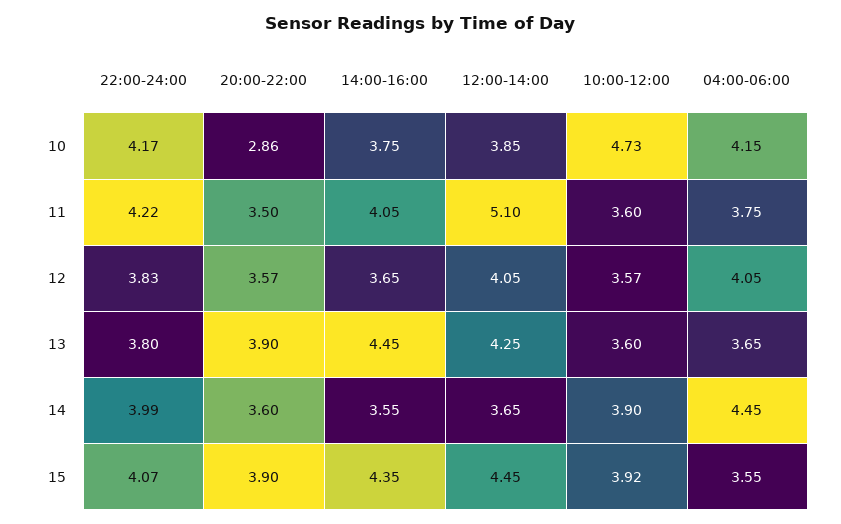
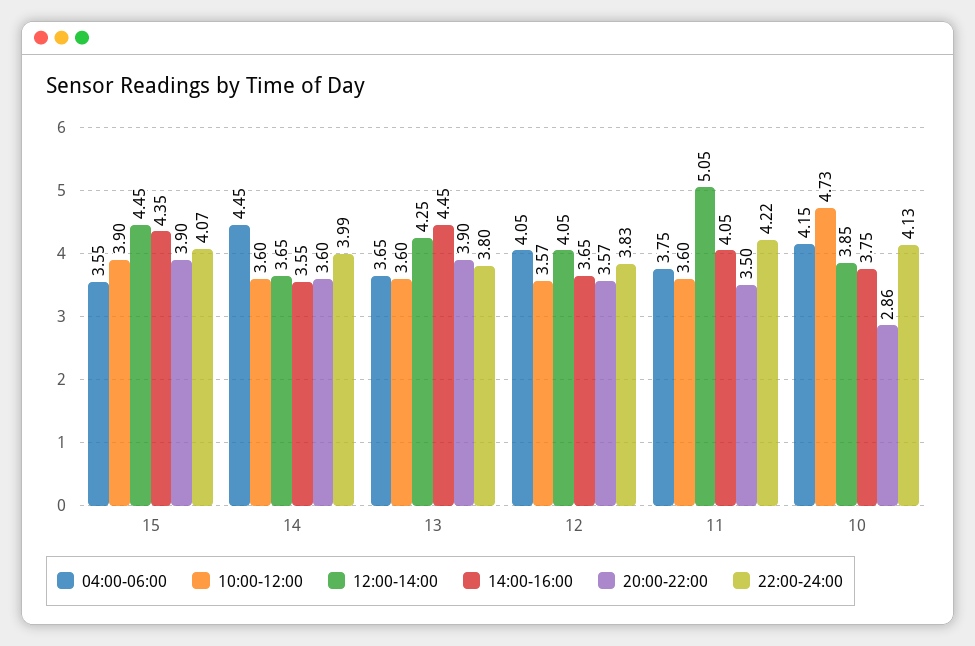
  {
    "22:00-24:00": {
-     "10": 4.17,
+     "10": 4.13,
      "11": 4.22,
      "12": 3.83,
      "13": 3.8,
      "14": 3.99,
      "15": 4.07
    },
    "20:00-22:00": {
      "10": 2.86,
      "11": 3.5,
      "12": 3.57,
      "13": 3.9,
      "14": 3.6,
      "15": 3.9
    },
    "14:00-16:00": {
      "10": 3.75,
      "11": 4.05,
      "12": 3.65,
      "13": 4.45,
      "14": 3.55,
      "15": 4.35
    },
    "12:00-14:00": {
      "10": 3.85,
-     "11": 5.1,
+     "11": 5.05,
      "12": 4.05,
      "13": 4.25,
      "14": 3.65,
      "15": 4.45
    },
    "10:00-12:00": {
      "10": 4.73,
      "11": 3.6,
      "12": 3.57,
      "13": 3.6,
-     "14": 3.9,
+     "14": 3.6,
-     "15": 3.92
+     "15": 3.9
    },
    "04:00-06:00": {
      "10": 4.15,
      "11": 3.75,
      "12": 4.05,
      "13": 3.65,
      "14": 4.45,
      "15": 3.55
    }
  }

